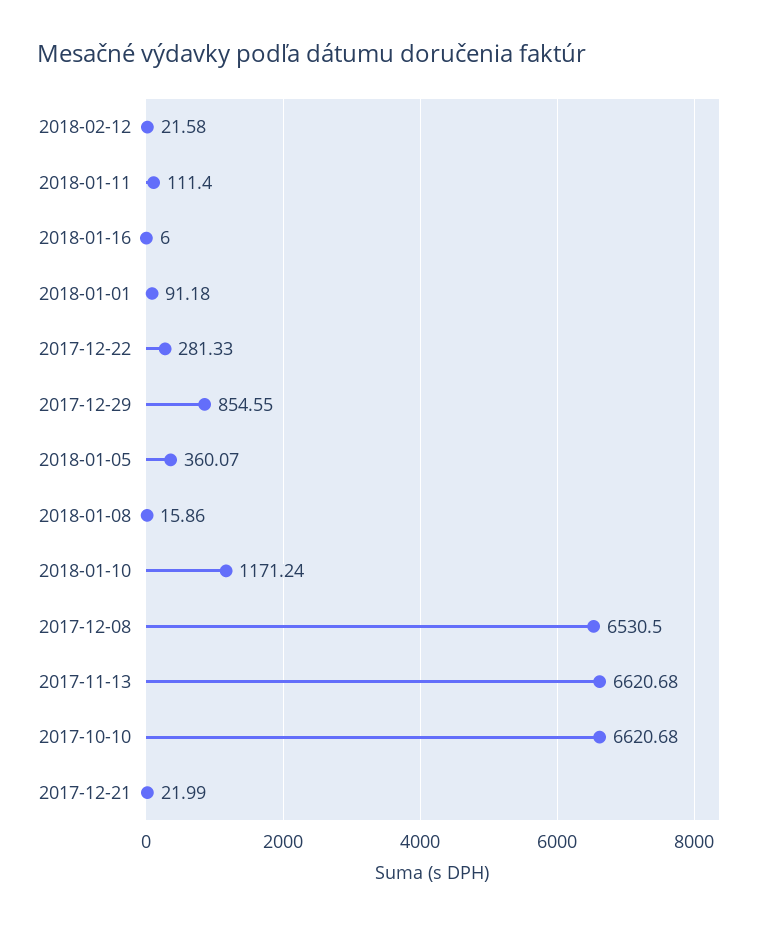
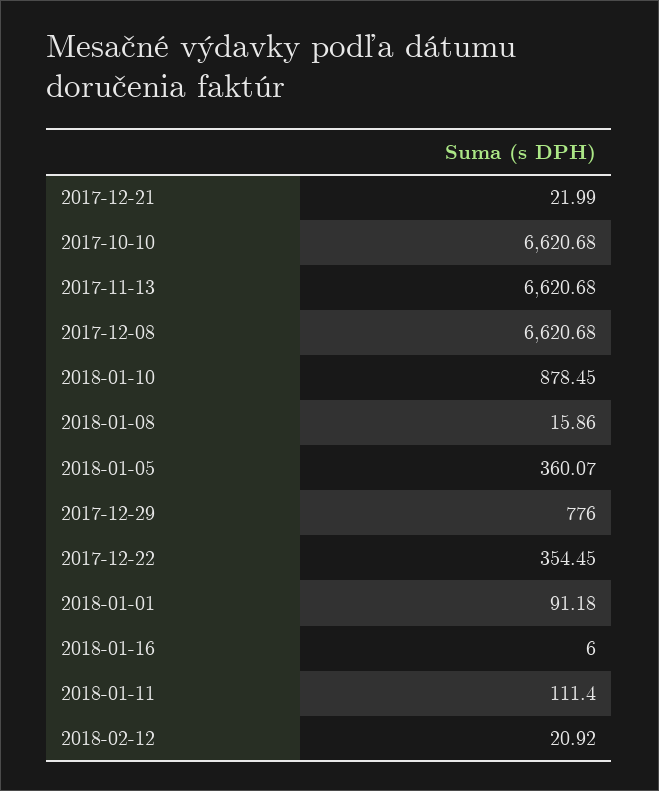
  {
-   "2018-02-12": 21.58,
+   "2018-02-12": 20.92,
    "2018-01-11": 111.4,
    "2018-01-16": 6,
    "2018-01-01": 91.18,
-   "2017-12-22": 281.33,
+   "2017-12-22": 354.45,
-   "2017-12-29": 854.55,
+   "2017-12-29": 776,
    "2018-01-05": 360.07,
    "2018-01-08": 15.86,
-   "2018-01-10": 1171.24,
+   "2018-01-10": 878.45,
-   "2017-12-08": 6530.5,
+   "2017-12-08": 6620.68,
    "2017-11-13": 6620.68,
    "2017-10-10": 6620.68,
    "2017-12-21": 21.99
  }

